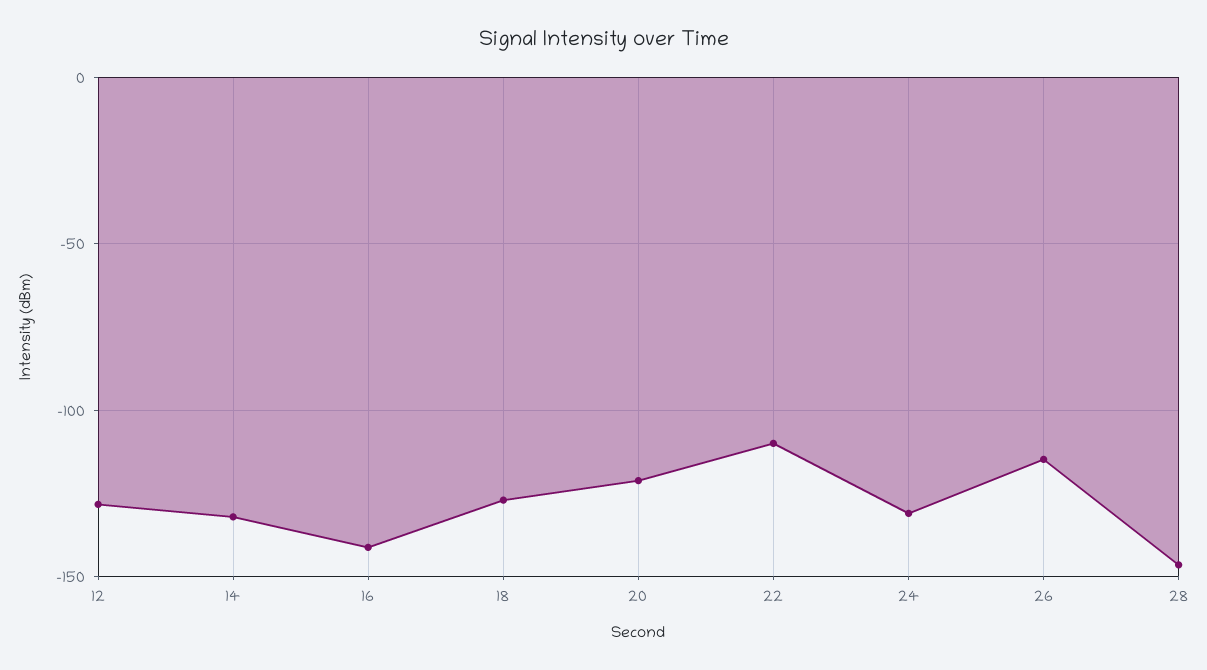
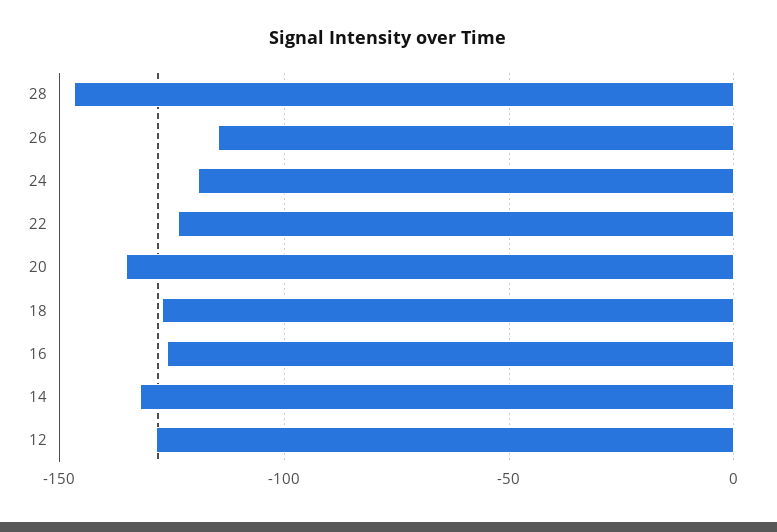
  {
    "12": -130,
    "14": -130,
-   "16": -140,
+   "16": -125,
    "18": -125,
-   "20": -120,
+   "20": -135,
-   "22": -110,
+   "22": -125,
-   "24": -130,
+   "24": -120,
    "26": -115,
    "28": -145
  }

